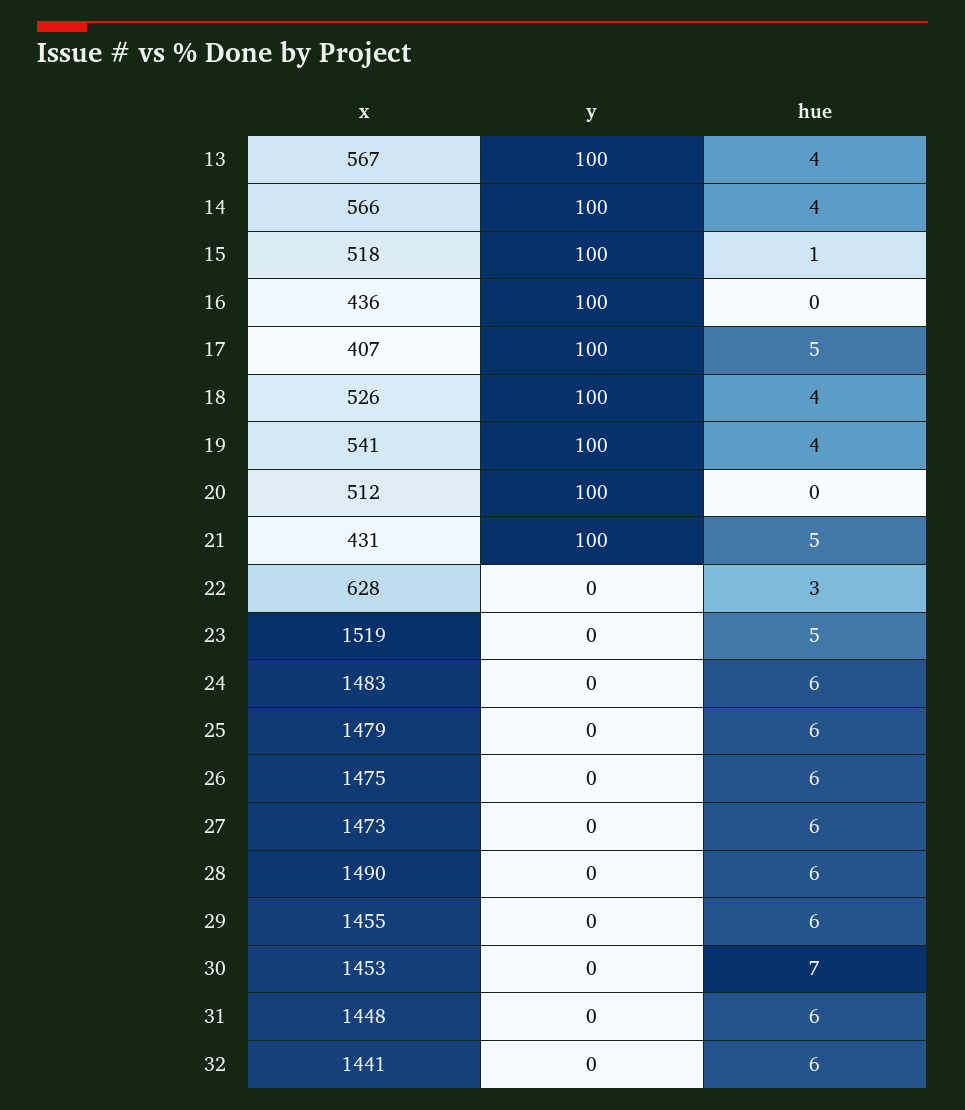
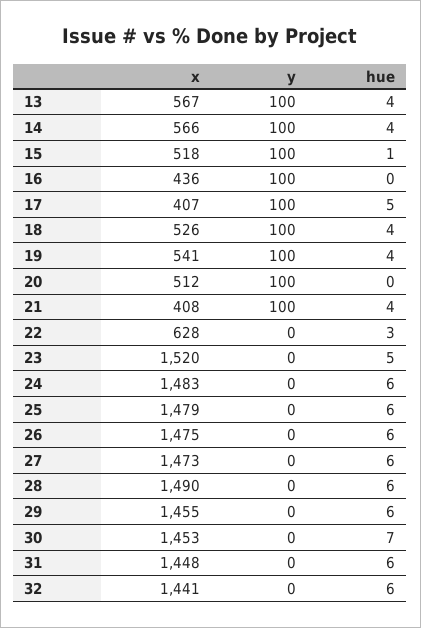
  {
    "x": {
      "13": 567,
      "14": 566,
      "15": 518,
      "16": 436,
      "17": 407,
      "18": 526,
      "19": 541,
      "20": 512,
-     "21": 431,
+     "21": 408,
      "22": 628,
-     "23": 1519,
+     "23": 1520,
      "24": 1483,
      "25": 1479,
      "26": 1475,
      "27": 1473,
      "28": 1490,
      "29": 1455,
      "30": 1453,
      "31": 1448,
      "32": 1441
    },
    "y": {
      "13": 100,
      "14": 100,
      "15": 100,
      "16": 100,
      "17": 100,
      "18": 100,
      "19": 100,
      "20": 100,
      "21": 100,
      "22": 0,
      "23": 0,
      "24": 0,
      "25": 0,
      "26": 0,
      "27": 0,
      "28": 0,
      "29": 0,
      "30": 0,
      "31": 0,
      "32": 0
    },
    "hue": {
      "13": 4,
      "14": 4,
      "15": 1,
      "16": 0,
      "17": 5,
      "18": 4,
      "19": 4,
      "20": 0,
-     "21": 5,
+     "21": 4,
      "22": 3,
      "23": 5,
      "24": 6,
      "25": 6,
      "26": 6,
      "27": 6,
      "28": 6,
      "29": 6,
      "30": 7,
      "31": 6,
      "32": 6
    }
  }

